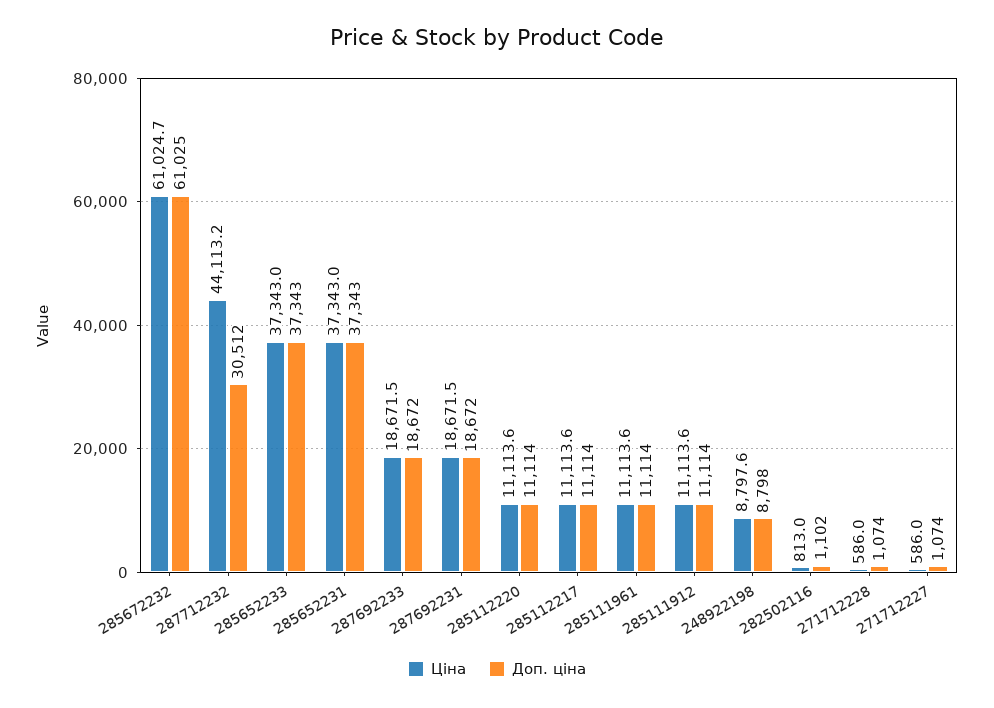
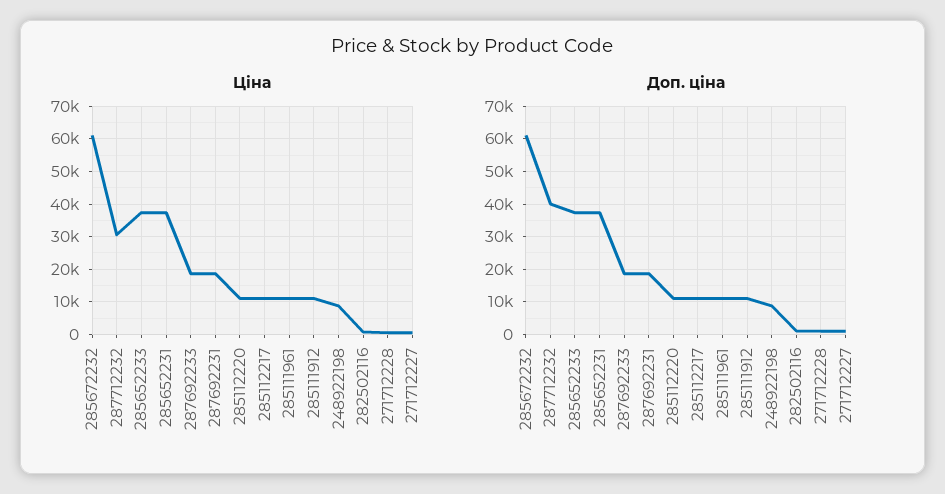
  {
    "Ціна": {
      "285672232": 61024.7,
-     "287712232": 44113.2,
+     "287712232": 30000,
      "285652233": 37343,
      "285652231": 37343,
      "287692233": 18671.5,
      "287692231": 18671.5,
      "285112220": 11113.6,
      "285112217": 11113.6,
      "285111961": 11113.6,
      "285111912": 11113.6,
      "248922198": 8797.6,
      "282502116": 813,
      "271712228": 586,
      "271712227": 586
    },
    "Доп. ціна": {
      "285672232": 61025,
-     "287712232": 30512,
+     "287712232": 40000,
      "285652233": 37343,
      "285652231": 37343,
      "287692233": 18672,
      "287692231": 18672,
      "285112220": 11114,
      "285112217": 11114,
      "285111961": 11114,
      "285111912": 11114,
      "248922198": 8798,
      "282502116": 1102,
      "271712228": 1074,
      "271712227": 1074
    }
  }

